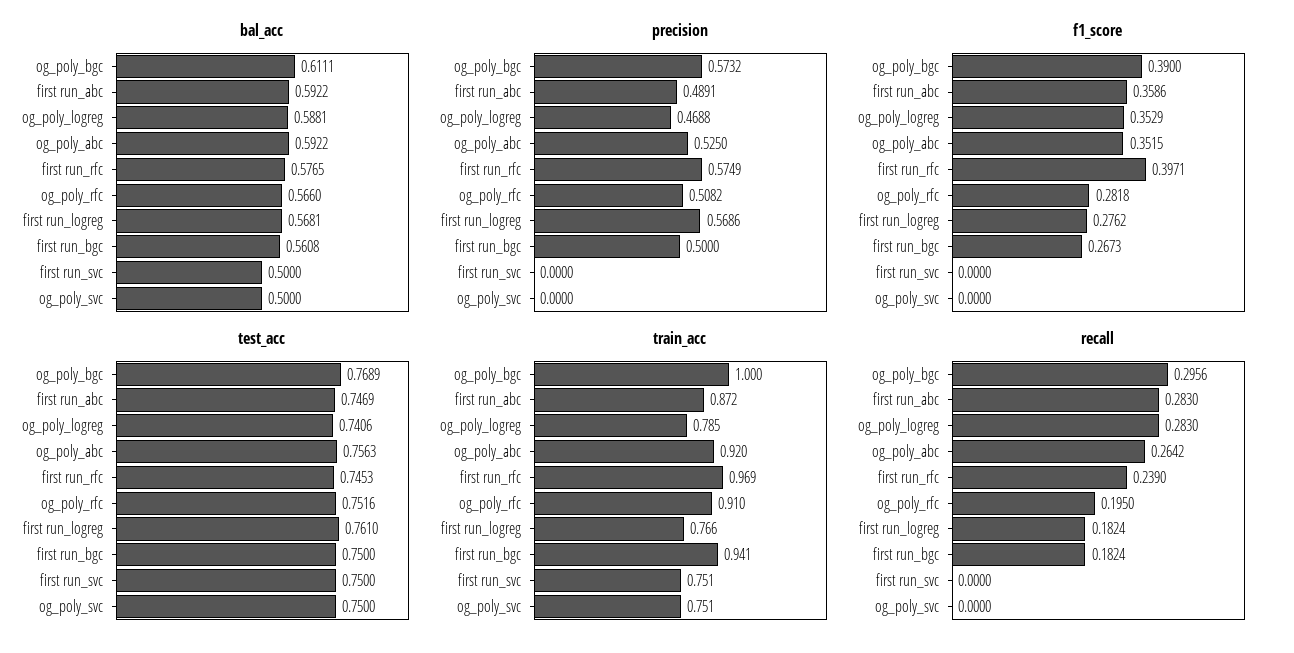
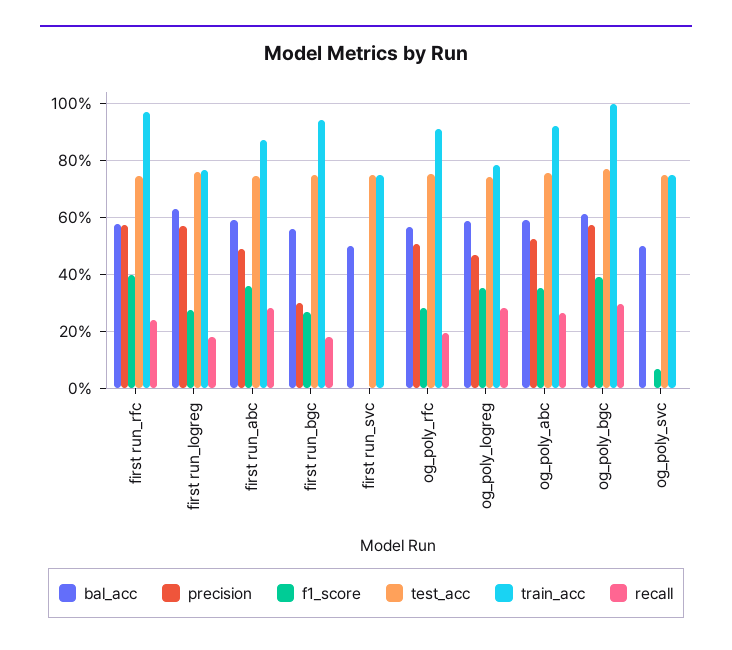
  {
    "bal_acc": {
      "og_poly_bgc": 0.6111,
      "first run_abc": 0.5922,
      "og_poly_logreg": 0.5881,
      "og_poly_abc": 0.5922,
      "first run_rfc": 0.5765,
      "og_poly_rfc": 0.566,
-     "first run_logreg": 0.5681,
+     "first run_logreg": 0.625,
      "first run_bgc": 0.5608,
      "first run_svc": 0.5,
      "og_poly_svc": 0.5
    },
    "precision": {
      "og_poly_bgc": 0.5732,
      "first run_abc": 0.4891,
      "og_poly_logreg": 0.4688,
      "og_poly_abc": 0.525,
      "first run_rfc": 0.5749,
      "og_poly_rfc": 0.5082,
      "first run_logreg": 0.5686,
-     "first run_bgc": 0.5,
+     "first run_bgc": 0.3,
      "first run_svc": 0,
      "og_poly_svc": 0
    },
    "f1_score": {
      "og_poly_bgc": 0.39,
      "first run_abc": 0.3586,
      "og_poly_logreg": 0.3529,
      "og_poly_abc": 0.3515,
      "first run_rfc": 0.3971,
      "og_poly_rfc": 0.2818,
      "first run_logreg": 0.2762,
      "first run_bgc": 0.2673,
      "first run_svc": 0,
-     "og_poly_svc": 0
+     "og_poly_svc": 0.075
    },
    "test_acc": {
      "og_poly_bgc": 0.7689,
      "first run_abc": 0.7469,
      "og_poly_logreg": 0.7406,
      "og_poly_abc": 0.7563,
      "first run_rfc": 0.7453,
      "og_poly_rfc": 0.7516,
      "first run_logreg": 0.761,
      "first run_bgc": 0.75,
      "first run_svc": 0.75,
      "og_poly_svc": 0.75
    },
    "train_acc": {
      "og_poly_bgc": 1,
      "first run_abc": 0.872,
      "og_poly_logreg": 0.785,
      "og_poly_abc": 0.92,
      "first run_rfc": 0.969,
      "og_poly_rfc": 0.91,
      "first run_logreg": 0.766,
      "first run_bgc": 0.941,
      "first run_svc": 0.751,
      "og_poly_svc": 0.751
    },
    "recall": {
      "og_poly_bgc": 0.2956,
      "first run_abc": 0.283,
      "og_poly_logreg": 0.283,
      "og_poly_abc": 0.2642,
      "first run_rfc": 0.239,
      "og_poly_rfc": 0.195,
      "first run_logreg": 0.1824,
      "first run_bgc": 0.1824,
      "first run_svc": 0,
      "og_poly_svc": 0
    }
  }

